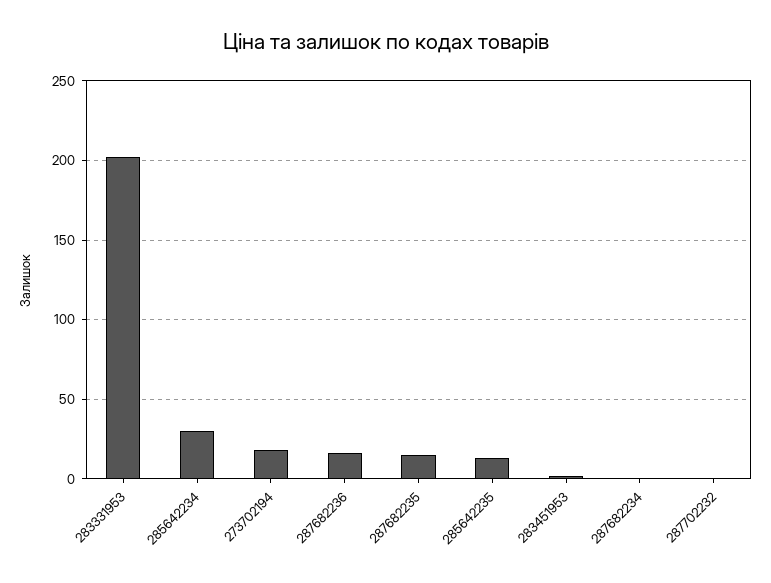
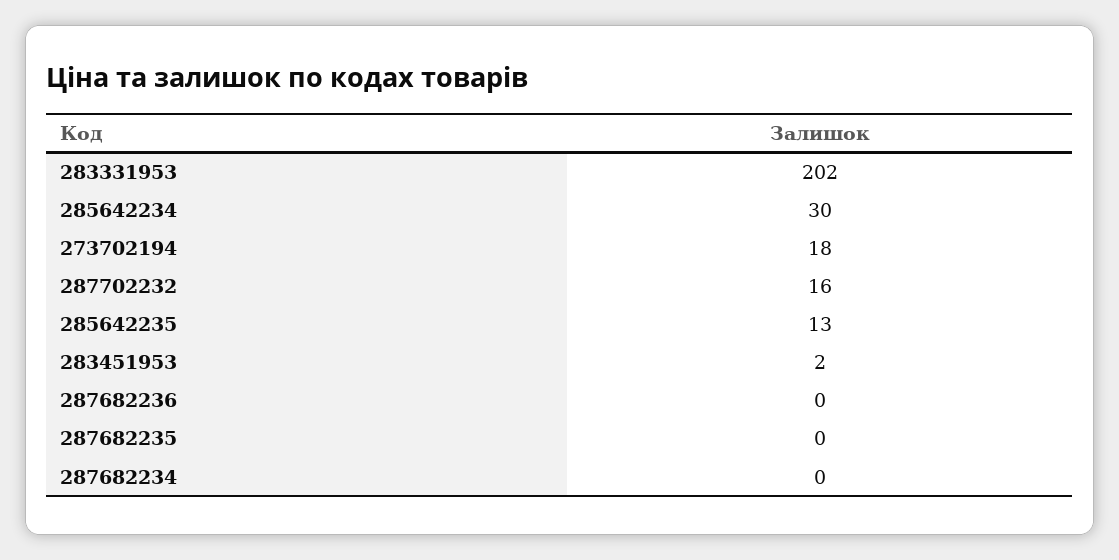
  {
    "283331953": 202,
    "285642234": 30,
    "273702194": 18,
-   "287682236": 15,
+   "287682236": 0,
-   "287682235": 15,
+   "287682235": 0,
    "285642235": 13,
    "283451953": 2,
    "287682234": 0,
-   "287702232": 0
+   "287702232": 16
  }

